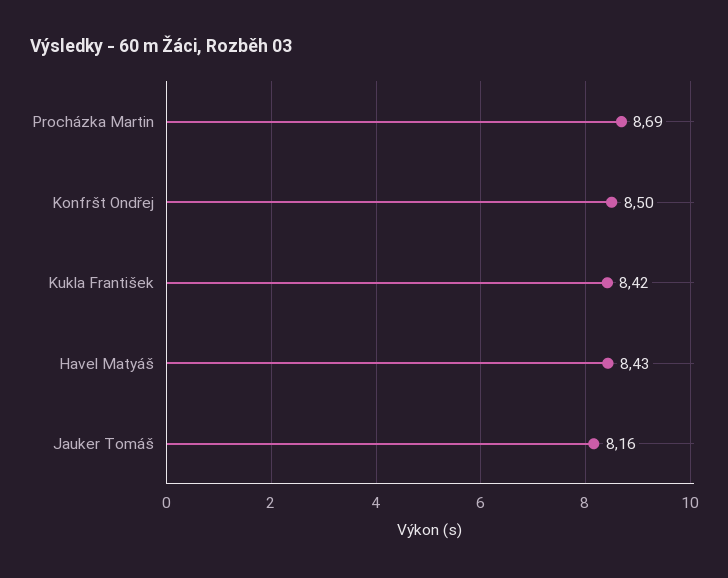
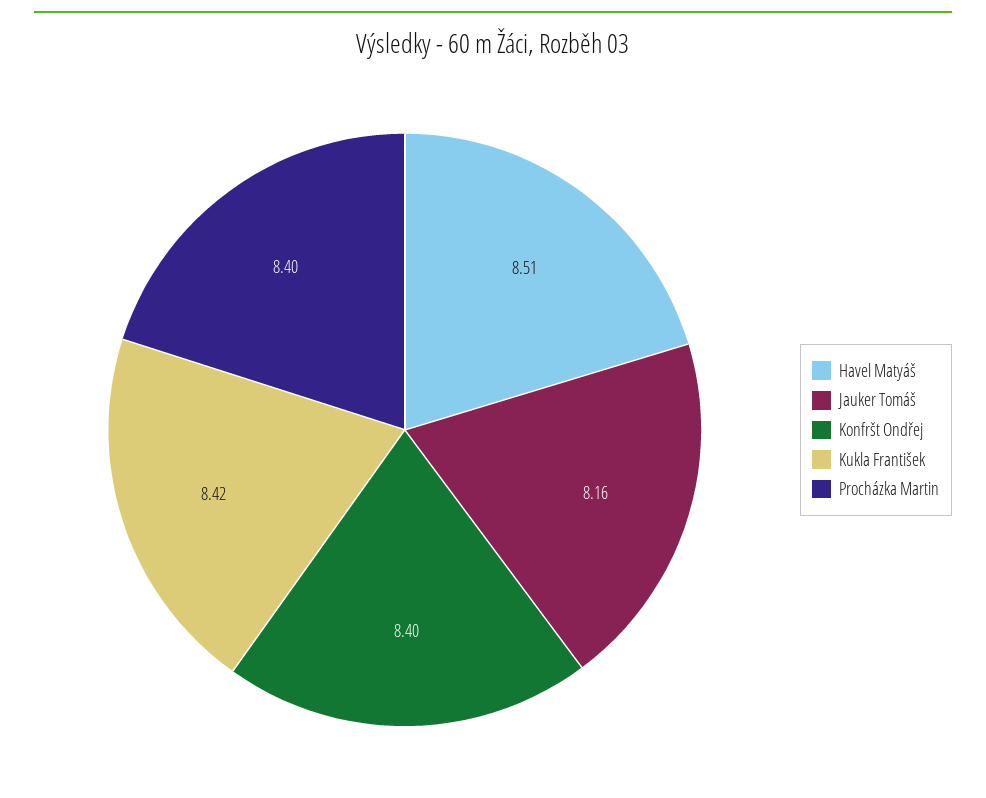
  {
-   "Procházka Martin": 8.69,
+   "Procházka Martin": 8.4,
-   "Konfršt Ondřej": 8.5,
+   "Konfršt Ondřej": 8.4,
    "Kukla František": 8.42,
-   "Havel Matyáš": 8.43,
+   "Havel Matyáš": 8.51,
    "Jauker Tomáš": 8.16
  }

